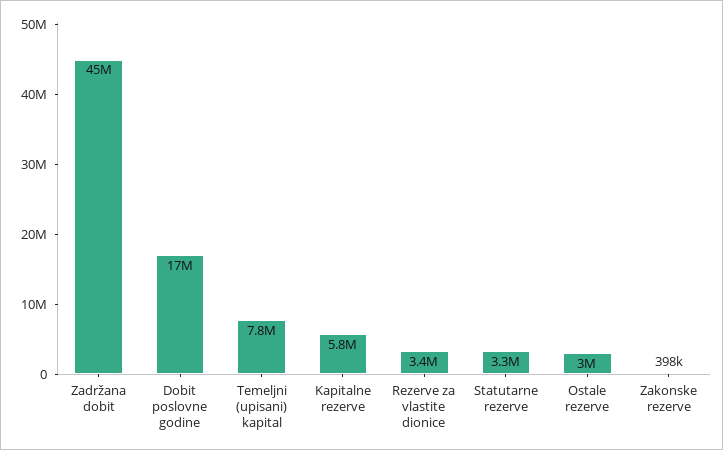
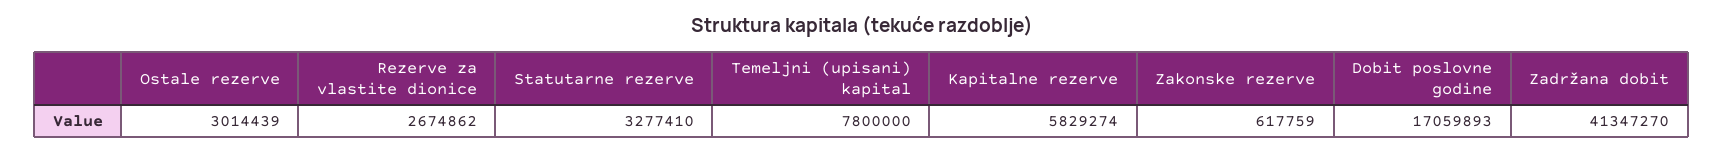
  {
-   "Zadržana dobit": 45000000,
+   "Zadržana dobit": 41347270,
    "Dobit poslovne godine": 17059893,
    "Temeljni (upisani) kapital": 7800000,
    "Kapitalne rezerve": 5829274,
-   "Rezerve za vlastite dionice": 3400000,
+   "Rezerve za vlastite dionice": 2674862,
    "Statutarne rezerve": 3277410,
    "Ostale rezerve": 3014439,
-   "Zakonske rezerve": 398000
+   "Zakonske rezerve": 617759
  }

